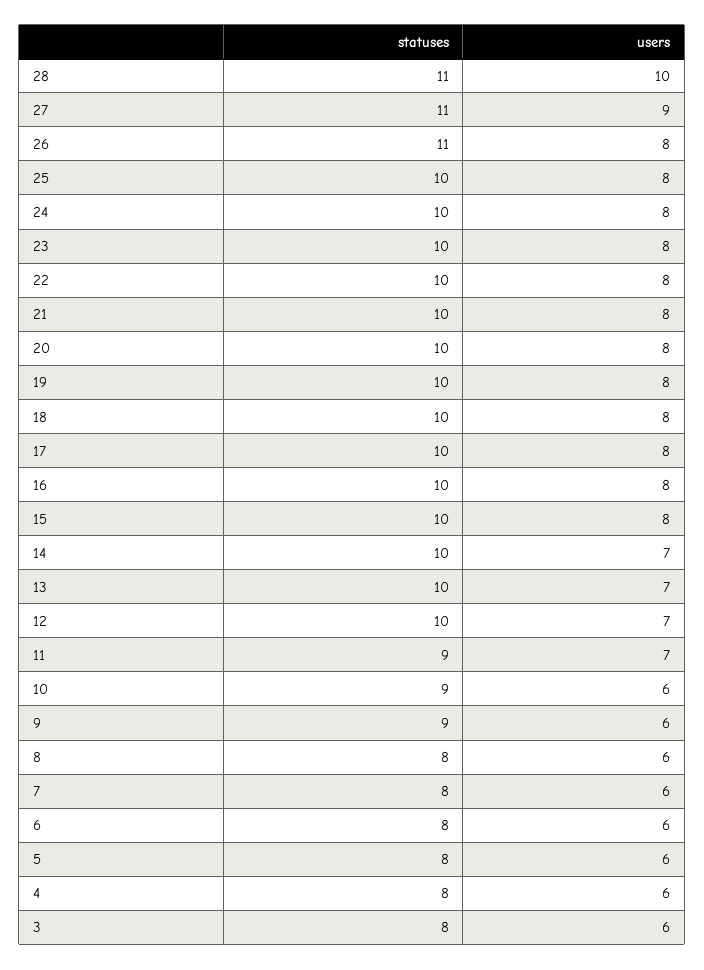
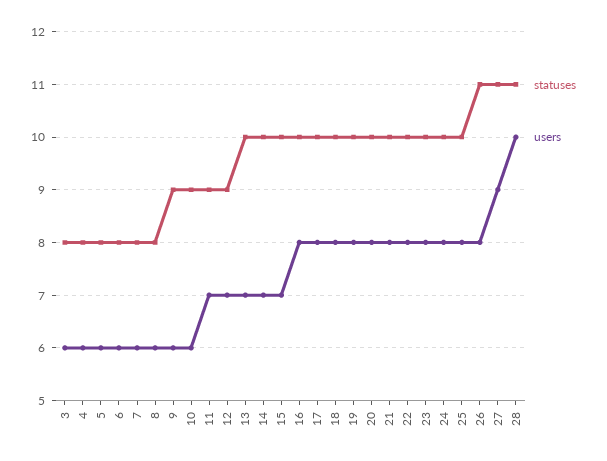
  {
    "statuses": {
      "28": 11,
      "27": 11,
      "26": 11,
      "25": 10,
      "24": 10,
      "23": 10,
      "22": 10,
      "21": 10,
      "20": 10,
      "19": 10,
      "18": 10,
      "17": 10,
      "16": 10,
      "15": 10,
      "14": 10,
      "13": 10,
-     "12": 10,
+     "12": 9,
      "11": 9,
      "10": 9,
      "9": 9,
      "8": 8,
      "7": 8,
      "6": 8,
      "5": 8,
      "4": 8,
      "3": 8
    },
    "users": {
      "28": 10,
      "27": 9,
      "26": 8,
      "25": 8,
      "24": 8,
      "23": 8,
      "22": 8,
      "21": 8,
      "20": 8,
      "19": 8,
      "18": 8,
      "17": 8,
      "16": 8,
-     "15": 8,
+     "15": 7,
      "14": 7,
      "13": 7,
      "12": 7,
      "11": 7,
      "10": 6,
      "9": 6,
      "8": 6,
      "7": 6,
      "6": 6,
      "5": 6,
      "4": 6,
      "3": 6
    }
  }

